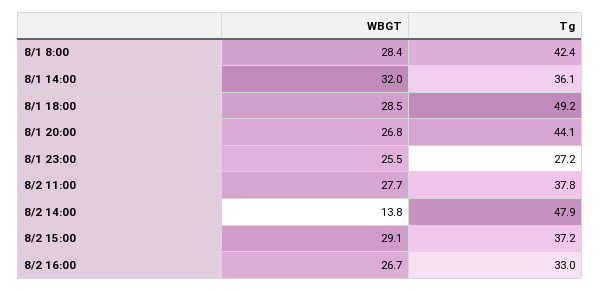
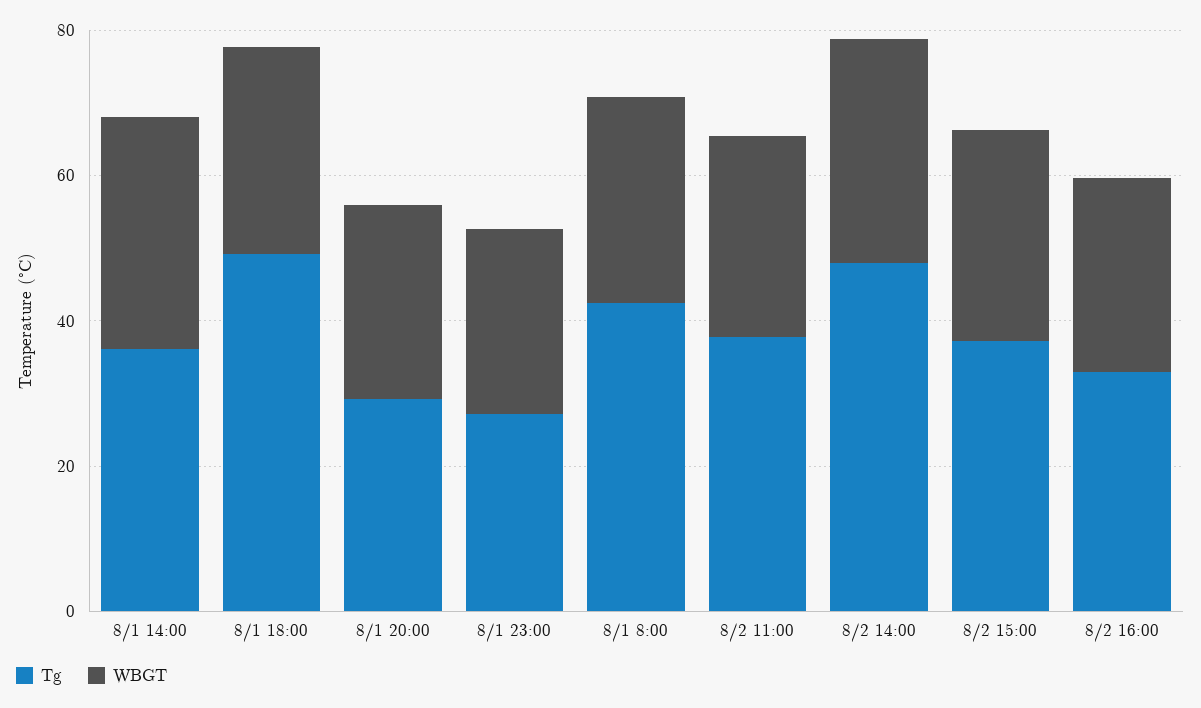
  {
    "WBGT": {
      "8/1 8:00": 28.4,
      "8/1 14:00": 32,
      "8/1 18:00": 28.5,
      "8/1 20:00": 26.8,
      "8/1 23:00": 25.5,
      "8/2 11:00": 27.7,
-     "8/2 14:00": 13.8,
+     "8/2 14:00": 30,
      "8/2 15:00": 29.1,
      "8/2 16:00": 26.7
    },
    "Tg": {
      "8/1 8:00": 42.4,
      "8/1 14:00": 36.1,
      "8/1 18:00": 49.2,
-     "8/1 20:00": 44.1,
+     "8/1 20:00": 30,
      "8/1 23:00": 27.2,
      "8/2 11:00": 37.8,
      "8/2 14:00": 47.9,
      "8/2 15:00": 37.2,
      "8/2 16:00": 33
    }
  }

